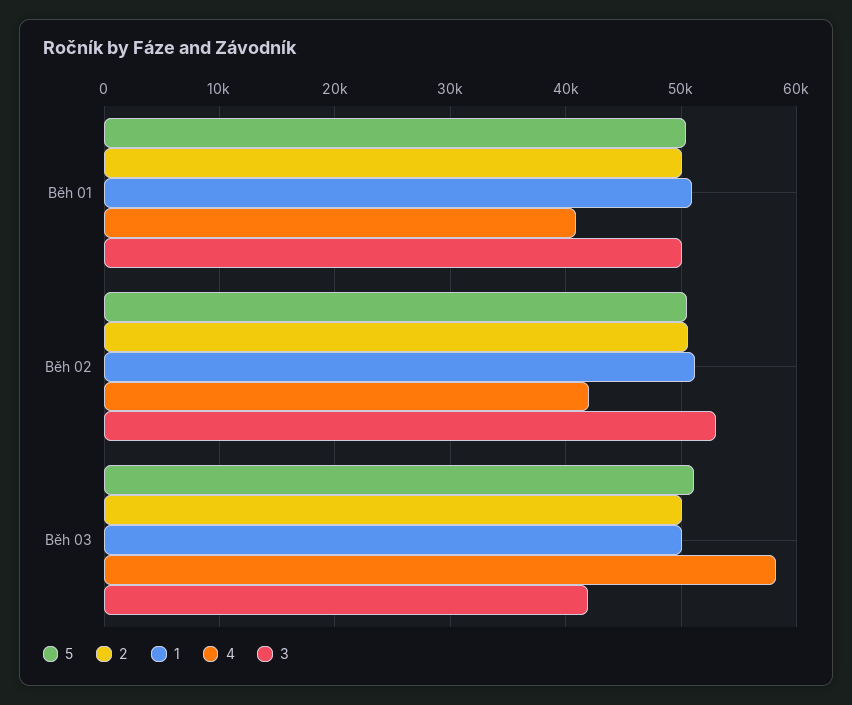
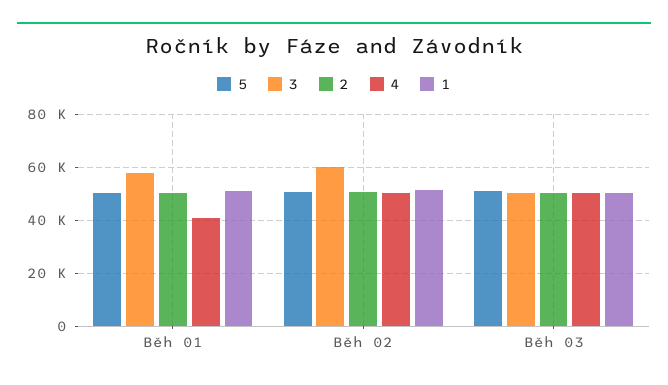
  {
    "5": {
      "Běh 01": 50000,
      "Běh 02": 51000,
      "Běh 03": 51000
    },
    "2": {
      "Běh 01": 50000,
      "Běh 02": 51000,
      "Běh 03": 50000
    },
    "1": {
      "Běh 01": 51000,
      "Běh 02": 51000,
      "Běh 03": 50000
    },
    "4": {
      "Běh 01": 41000,
-     "Běh 02": 42000,
+     "Běh 02": 50000,
-     "Běh 03": 58000
+     "Běh 03": 50000
    },
    "3": {
-     "Běh 01": 50000,
+     "Běh 01": 57500,
-     "Běh 02": 53000,
+     "Běh 02": 60000,
-     "Běh 03": 42000
+     "Běh 03": 50000
    }
  }

